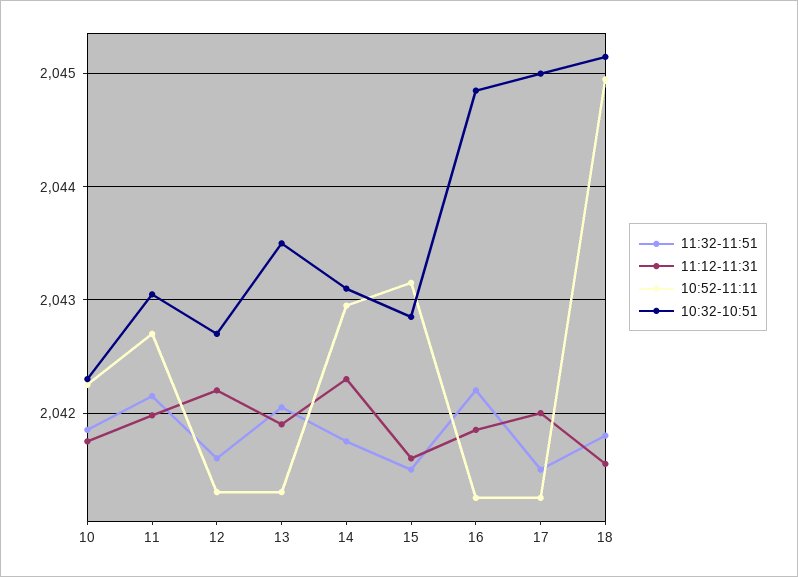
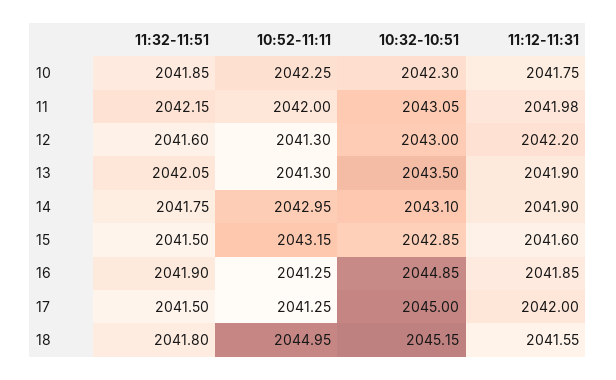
  {
    "11:32-11:51": {
      "10": 2041.85,
      "11": 2042.15,
      "12": 2041.6,
      "13": 2042.05,
      "14": 2041.75,
      "15": 2041.5,
-     "16": 2042.2,
+     "16": 2041.9,
      "17": 2041.5,
      "18": 2041.8
    },
    "11:12-11:31": {
      "10": 2041.75,
      "11": 2041.98,
      "12": 2042.2,
      "13": 2041.9,
-     "14": 2042.3,
+     "14": 2041.9,
      "15": 2041.6,
      "16": 2041.85,
      "17": 2042,
      "18": 2041.55
    },
    "10:52-11:11": {
      "10": 2042.25,
-     "11": 2042.7,
+     "11": 2042,
      "12": 2041.3,
      "13": 2041.3,
      "14": 2042.95,
      "15": 2043.15,
      "16": 2041.25,
      "17": 2041.25,
      "18": 2044.95
    },
    "10:32-10:51": {
      "10": 2042.3,
      "11": 2043.05,
-     "12": 2042.7,
+     "12": 2043,
      "13": 2043.5,
      "14": 2043.1,
      "15": 2042.85,
      "16": 2044.85,
      "17": 2045,
      "18": 2045.15
    }
  }

